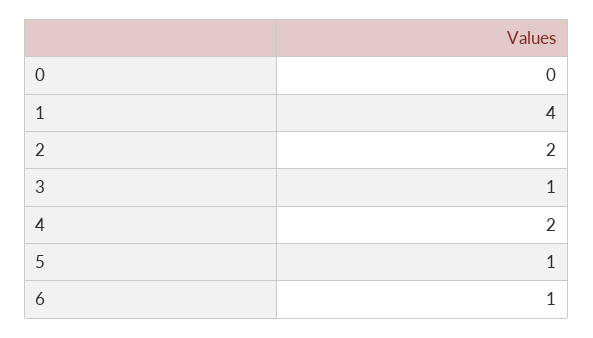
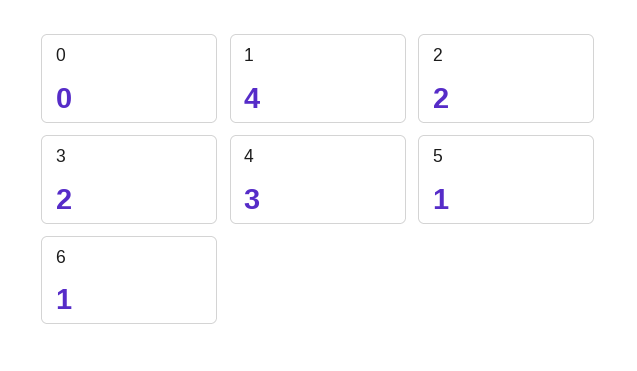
  {
    "0": 0,
    "1": 4,
    "2": 2,
-   "3": 1,
+   "3": 2,
-   "4": 2,
+   "4": 3,
    "5": 1,
    "6": 1
  }

